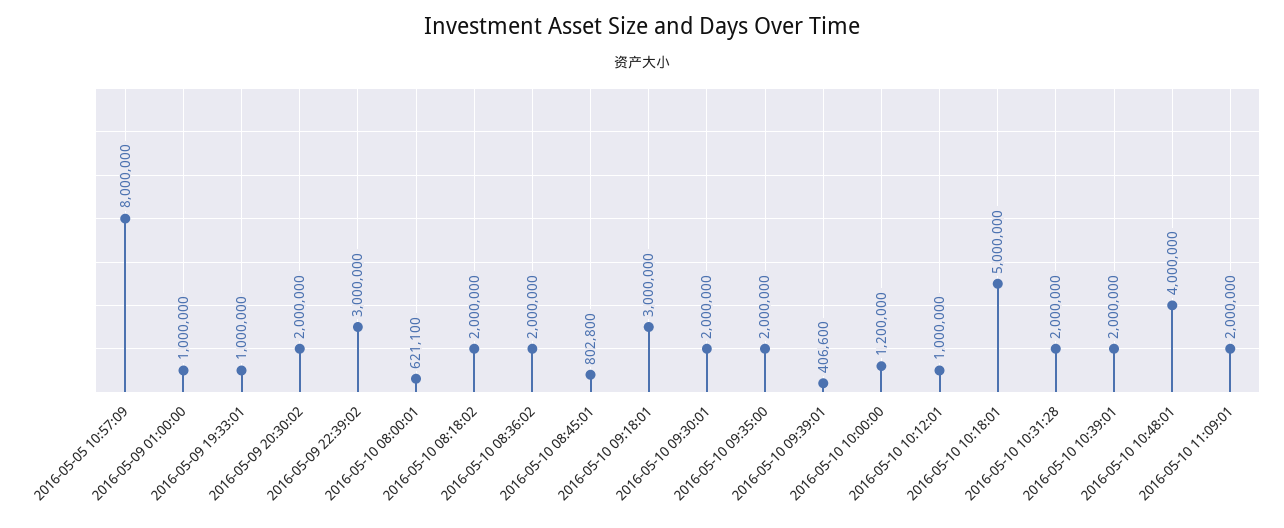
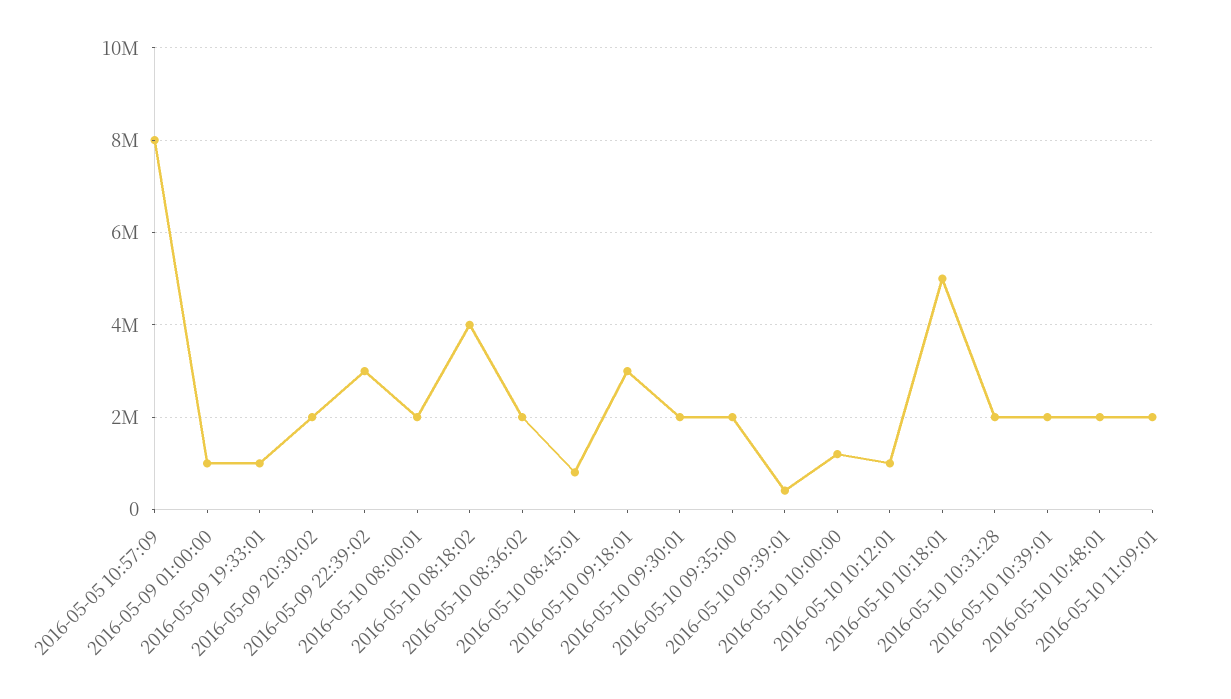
  {
    "2016-05-05 10:57:09": 8000000,
    "2016-05-09 01:00:00": 1000000,
    "2016-05-09 19:33:01": 1000000,
    "2016-05-09 20:30:02": 2000000,
    "2016-05-09 22:39:02": 3000000,
-   "2016-05-10 08:00:01": 621100,
+   "2016-05-10 08:00:01": 2000000,
-   "2016-05-10 08:18:02": 2000000,
+   "2016-05-10 08:18:02": 4000000,
    "2016-05-10 08:36:02": 2000000,
    "2016-05-10 08:45:01": 802800,
    "2016-05-10 09:18:01": 3000000,
    "2016-05-10 09:30:01": 2000000,
    "2016-05-10 09:35:00": 2000000,
    "2016-05-10 09:39:01": 406600,
    "2016-05-10 10:00:00": 1200000,
    "2016-05-10 10:12:01": 1000000,
    "2016-05-10 10:18:01": 5000000,
    "2016-05-10 10:31:28": 2000000,
    "2016-05-10 10:39:01": 2000000,
-   "2016-05-10 10:48:01": 4000000,
+   "2016-05-10 10:48:01": 2000000,
    "2016-05-10 11:09:01": 2000000
  }

